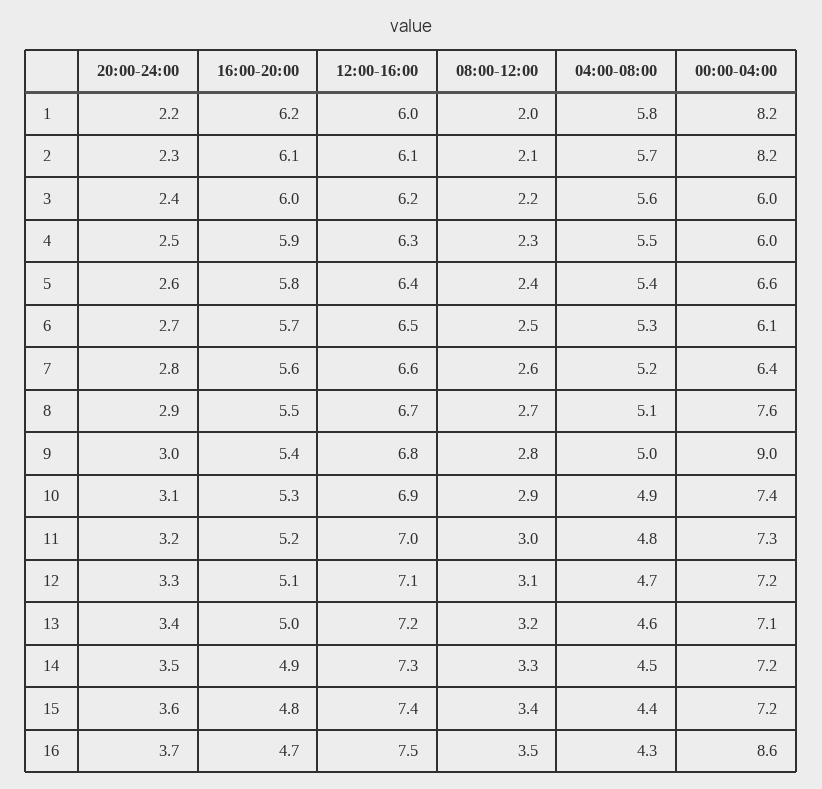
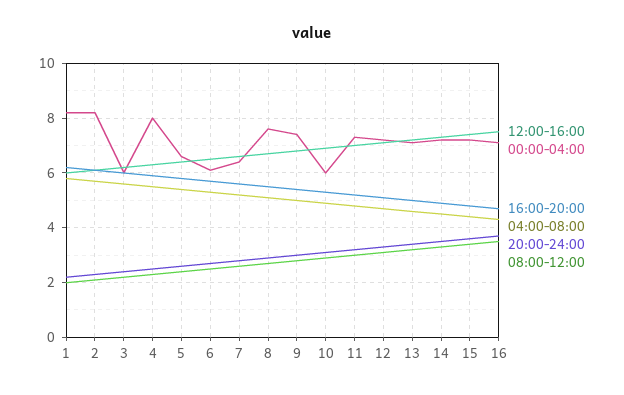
  {
    "20:00-24:00": {
      "1": 2.2,
      "2": 2.3,
      "3": 2.4,
      "4": 2.5,
      "5": 2.6,
      "6": 2.7,
      "7": 2.8,
      "8": 2.9,
      "9": 3,
      "10": 3.1,
      "11": 3.2,
      "12": 3.3,
      "13": 3.4,
      "14": 3.5,
      "15": 3.6,
      "16": 3.7
    },
    "16:00-20:00": {
      "1": 6.2,
      "2": 6.1,
      "3": 6,
      "4": 5.9,
      "5": 5.8,
      "6": 5.7,
      "7": 5.6,
      "8": 5.5,
      "9": 5.4,
      "10": 5.3,
      "11": 5.2,
      "12": 5.1,
      "13": 5,
      "14": 4.9,
      "15": 4.8,
      "16": 4.7
    },
    "12:00-16:00": {
      "1": 6,
      "2": 6.1,
      "3": 6.2,
      "4": 6.3,
      "5": 6.4,
      "6": 6.5,
      "7": 6.6,
      "8": 6.7,
      "9": 6.8,
      "10": 6.9,
      "11": 7,
      "12": 7.1,
      "13": 7.2,
      "14": 7.3,
      "15": 7.4,
      "16": 7.5
    },
    "08:00-12:00": {
      "1": 2,
      "2": 2.1,
      "3": 2.2,
      "4": 2.3,
      "5": 2.4,
      "6": 2.5,
      "7": 2.6,
      "8": 2.7,
      "9": 2.8,
      "10": 2.9,
      "11": 3,
      "12": 3.1,
      "13": 3.2,
      "14": 3.3,
      "15": 3.4,
      "16": 3.5
    },
    "04:00-08:00": {
      "1": 5.8,
      "2": 5.7,
      "3": 5.6,
      "4": 5.5,
      "5": 5.4,
      "6": 5.3,
      "7": 5.2,
      "8": 5.1,
      "9": 5,
      "10": 4.9,
      "11": 4.8,
      "12": 4.7,
      "13": 4.6,
      "14": 4.5,
      "15": 4.4,
      "16": 4.3
    },
    "00:00-04:00": {
      "1": 8.2,
      "2": 8.2,
      "3": 6,
-     "4": 6,
+     "4": 8,
      "5": 6.6,
      "6": 6.1,
      "7": 6.4,
      "8": 7.6,
-     "9": 9,
+     "9": 7.5,
-     "10": 7.4,
+     "10": 6,
      "11": 7.3,
      "12": 7.2,
      "13": 7.1,
      "14": 7.2,
      "15": 7.2,
-     "16": 8.6
+     "16": 7
    }
  }

